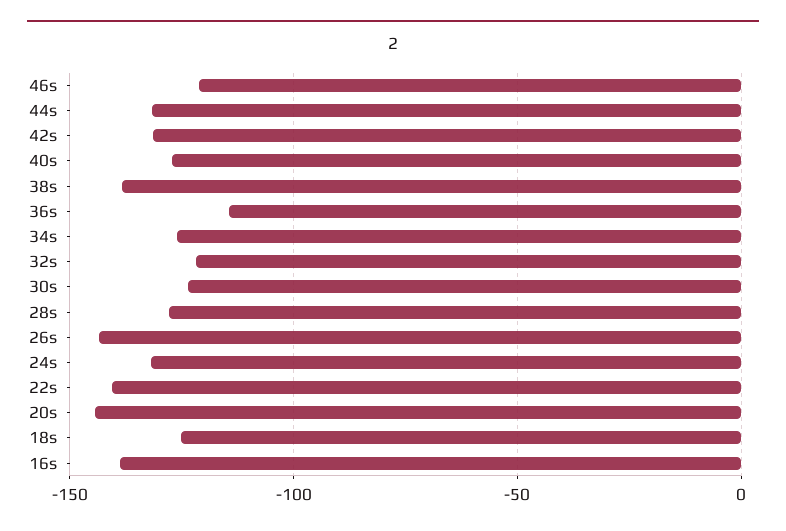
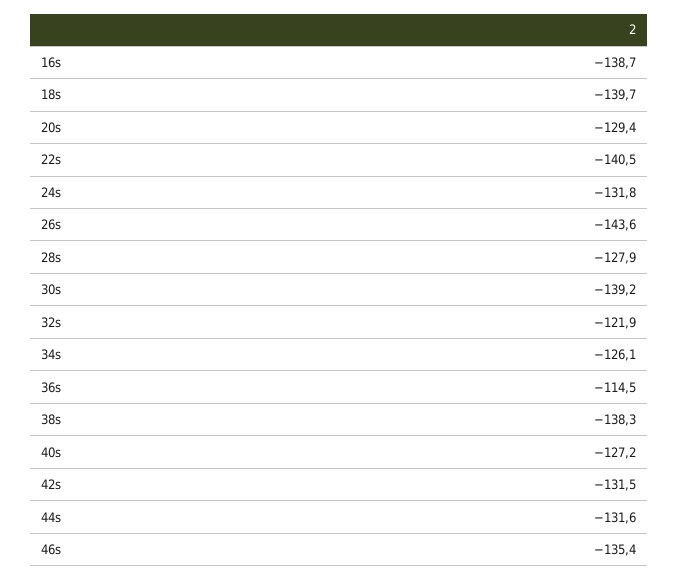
  {
-   "46s": -120,
+   "46s": -135.4,
    "44s": -131.6,
    "42s": -131.5,
    "40s": -127.2,
    "38s": -138.3,
    "36s": -114.5,
    "34s": -126.1,
    "32s": -121.9,
-   "30s": -125,
+   "30s": -139.2,
    "28s": -127.9,
    "26s": -143.6,
    "24s": -131.8,
    "22s": -140.5,
-   "20s": -145,
+   "20s": -129.4,
-   "18s": -125,
+   "18s": -139.7,
    "16s": -138.7
  }

